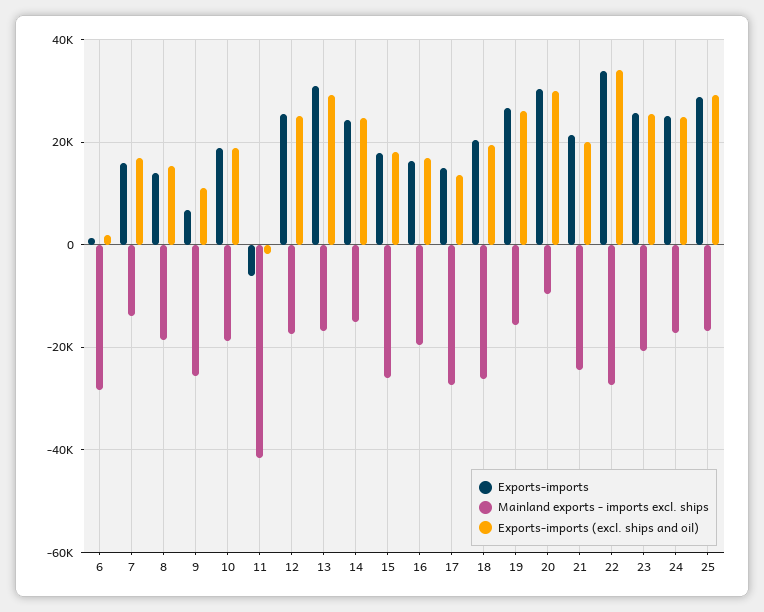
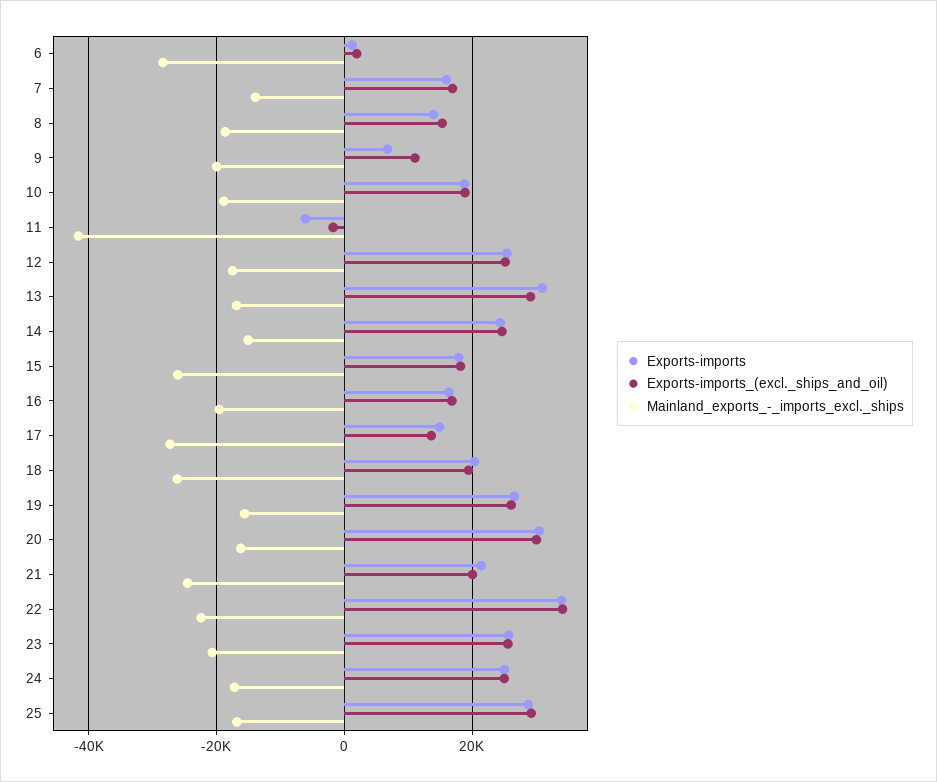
  {
    "Exports-imports": {
      "6": 2000,
      "7": 16000,
      "8": 14000,
      "9": 6000,
      "10": 18000,
      "11": -6000,
      "12": 26000,
      "13": 30000,
      "14": 24000,
      "15": 18000,
      "16": 16000,
      "17": 14000,
      "18": 20000,
      "19": 26000,
      "20": 30000,
      "21": 22000,
      "22": 34000,
      "23": 26000,
      "24": 26000,
      "25": 28000
    },
    "Mainland exports - imports excl. ships": {
      "6": -28000,
      "7": -14000,
      "8": -18000,
-     "9": -26000,
+     "9": -20000,
      "10": -18000,
      "11": -42000,
      "12": -18000,
      "13": -16000,
      "14": -16000,
      "15": -26000,
      "16": -20000,
      "17": -28000,
      "18": -26000,
      "19": -16000,
-     "20": -10000,
+     "20": -16000,
      "21": -24000,
-     "22": -28000,
+     "22": -22000,
      "23": -20000,
      "24": -18000,
      "25": -16000
    },
    "Exports-imports (excl. ships and oil)": {
      "6": 2000,
      "7": 16000,
      "8": 16000,
      "9": 12000,
      "10": 18000,
      "11": -2000,
      "12": 26000,
      "13": 30000,
      "14": 24000,
      "15": 18000,
      "16": 16000,
      "17": 14000,
      "18": 20000,
      "19": 26000,
      "20": 30000,
      "21": 20000,
      "22": 34000,
      "23": 26000,
      "24": 24000,
      "25": 30000
    }
  }

